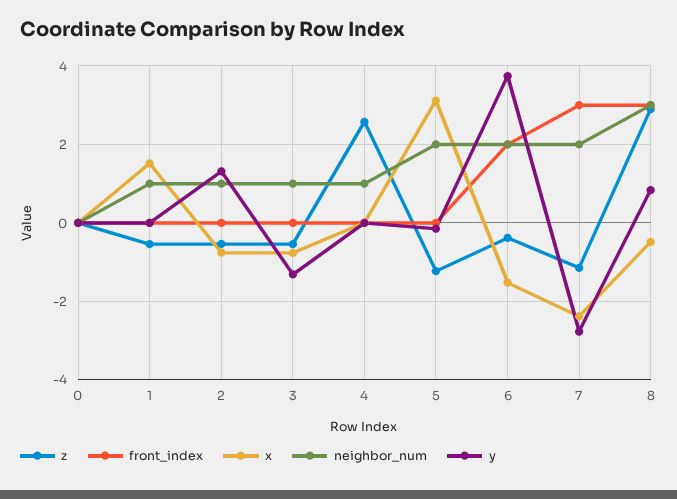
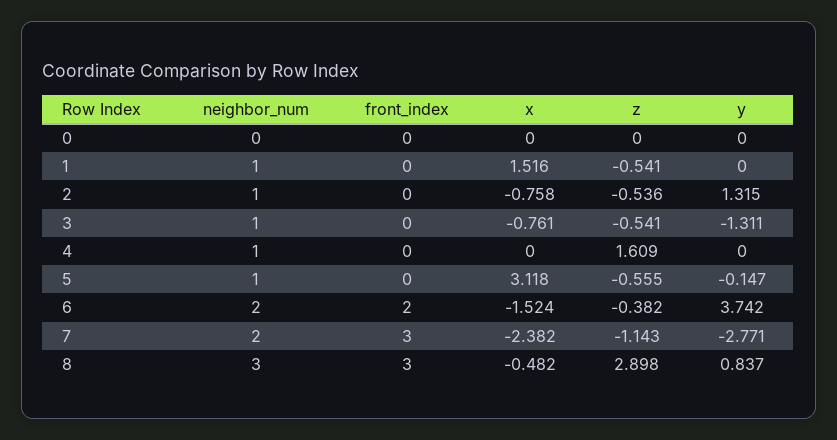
  {
    "z": {
      "0": 0,
      "1": -0.541,
      "2": -0.536,
      "3": -0.541,
-     "4": 2.6,
+     "4": 1.609,
-     "5": -1.2,
+     "5": -0.555,
      "6": -0.382,
      "7": -1.143,
      "8": 2.898
    },
    "front_index": {
      "0": 0,
      "1": 0,
      "2": 0,
      "3": 0,
      "4": 0,
      "5": 0,
      "6": 2,
      "7": 3,
      "8": 3
    },
    "x": {
      "0": 0,
      "1": 1.516,
      "2": -0.758,
      "3": -0.761,
      "4": 0,
      "5": 3.118,
      "6": -1.524,
      "7": -2.382,
      "8": -0.482
    },
    "neighbor_num": {
      "0": 0,
      "1": 1,
      "2": 1,
      "3": 1,
      "4": 1,
-     "5": 2,
+     "5": 1,
      "6": 2,
      "7": 2,
      "8": 3
    },
    "y": {
      "0": 0,
      "1": 0,
      "2": 1.315,
      "3": -1.311,
      "4": 0,
      "5": -0.147,
      "6": 3.742,
      "7": -2.771,
      "8": 0.837
    }
  }

